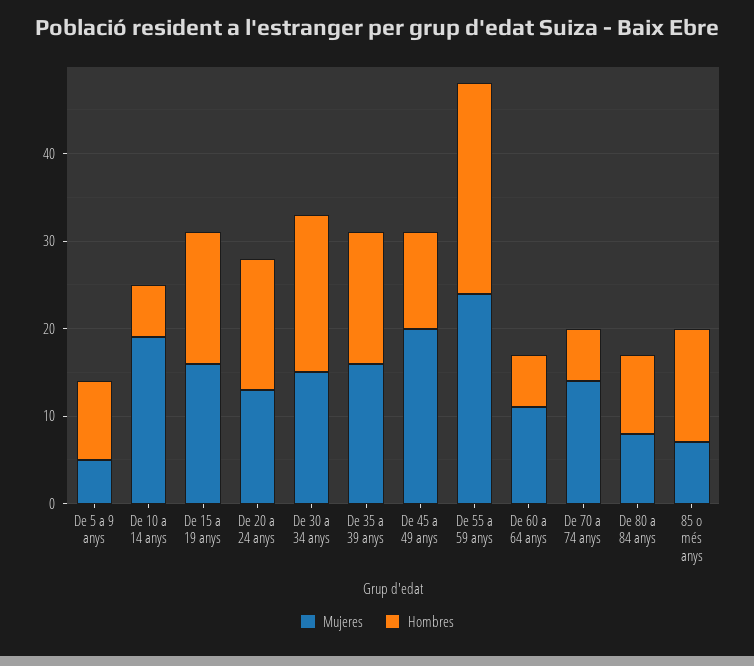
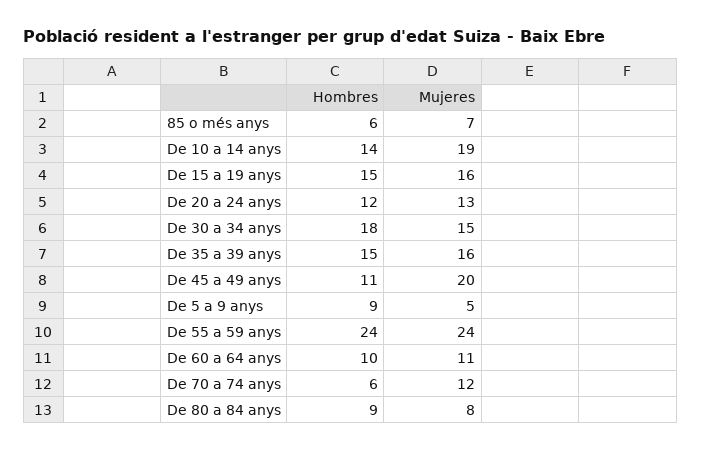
  {
    "Mujeres": {
      "De 5 a 9 anys": 5,
      "De 10 a 14 anys": 19,
      "De 15 a 19 anys": 16,
      "De 20 a 24 anys": 13,
      "De 30 a 34 anys": 15,
      "De 35 a 39 anys": 16,
      "De 45 a 49 anys": 20,
      "De 55 a 59 anys": 24,
      "De 60 a 64 anys": 11,
-     "De 70 a 74 anys": 14,
+     "De 70 a 74 anys": 12,
      "De 80 a 84 anys": 8,
      "85 o més anys": 7
    },
    "Hombres": {
      "De 5 a 9 anys": 9,
-     "De 10 a 14 anys": 6,
+     "De 10 a 14 anys": 14,
      "De 15 a 19 anys": 15,
-     "De 20 a 24 anys": 15,
+     "De 20 a 24 anys": 12,
      "De 30 a 34 anys": 18,
      "De 35 a 39 anys": 15,
      "De 45 a 49 anys": 11,
      "De 55 a 59 anys": 24,
-     "De 60 a 64 anys": 6,
+     "De 60 a 64 anys": 10,
      "De 70 a 74 anys": 6,
      "De 80 a 84 anys": 9,
-     "85 o més anys": 13
+     "85 o més anys": 6
    }
  }

